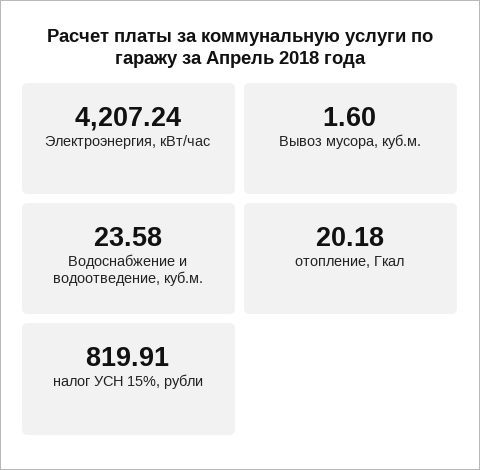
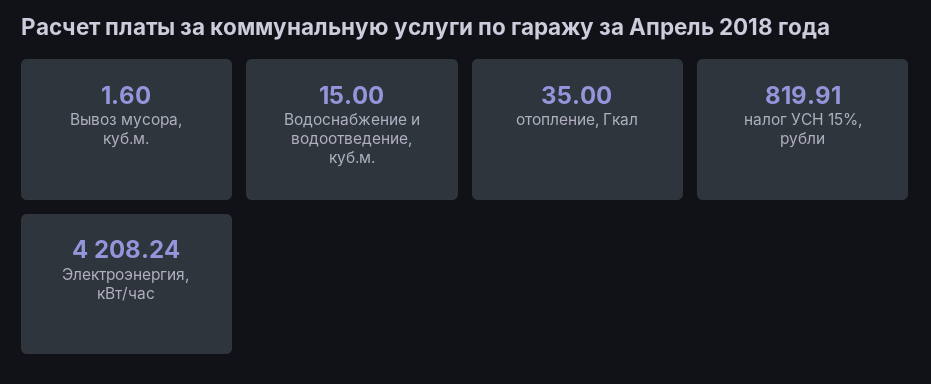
  {
-   "Электроэнергия, кВт/час": 4207.24,
+   "Электроэнергия, кВт/час": 4208.24,
    "Вывоз мусора, куб.м.": 1.6,
-   "Водоснабжение и водоотведение, куб.м.": 23.58,
+   "Водоснабжение и водоотведение, куб.м.": 15,
-   "отопление, Гкал": 20.18,
+   "отопление, Гкал": 35,
    "налог УСН 15%, рубли": 819.91
  }

